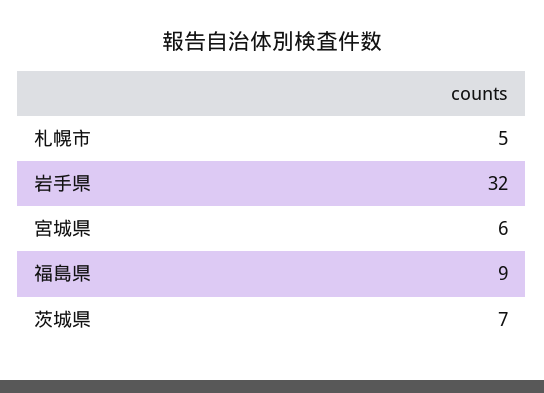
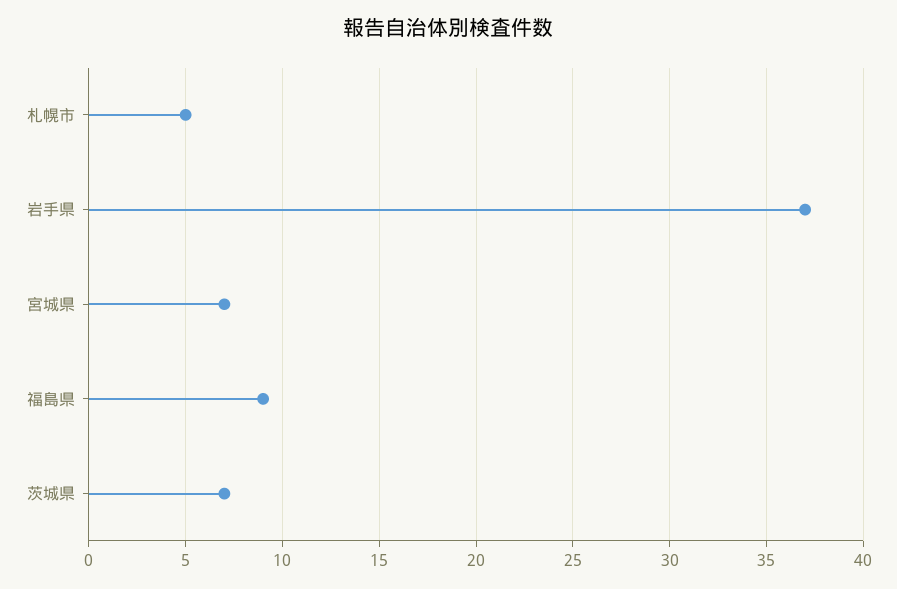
  {
    "札幌市": 5,
-   "岩手県": 32,
+   "岩手県": 37,
-   "宮城県": 6,
+   "宮城県": 7,
    "福島県": 9,
    "茨城県": 7
  }

